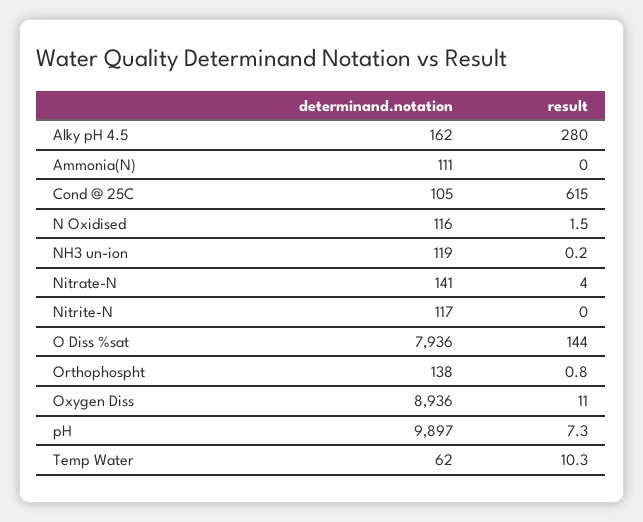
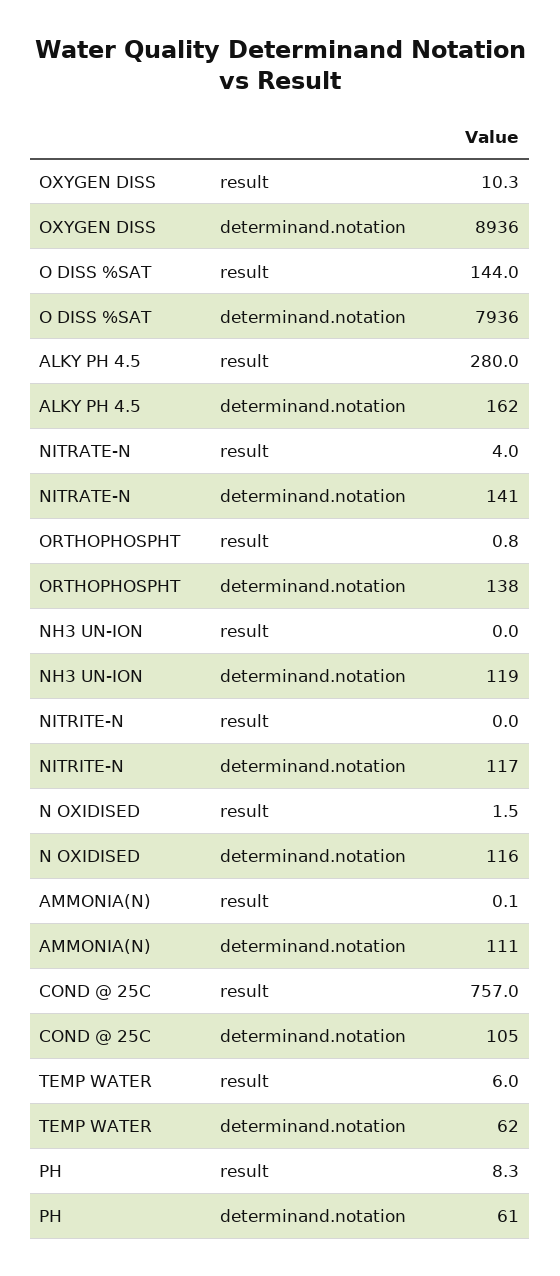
  {
    "determinand.notation": {
      "Alky pH 4.5": 162,
      "Ammonia(N)": 111,
      "Cond @ 25C": 105,
      "N Oxidised": 116,
      "NH3 un-ion": 119,
      "Nitrate-N": 141,
      "Nitrite-N": 117,
      "O Diss %sat": 7936,
      "Orthophospht": 138,
      "Oxygen Diss": 8936,
-     "pH": 9897,
+     "pH": 61,
      "Temp Water": 62
    },
    "result": {
      "Alky pH 4.5": 280,
-     "Ammonia(N)": 0,
+     "Ammonia(N)": 0.1,
-     "Cond @ 25C": 615,
+     "Cond @ 25C": 757,
      "N Oxidised": 1.5,
-     "NH3 un-ion": 0.2,
+     "NH3 un-ion": 0,
      "Nitrate-N": 4,
      "Nitrite-N": 0,
      "O Diss %sat": 144,
      "Orthophospht": 0.8,
-     "Oxygen Diss": 11,
+     "Oxygen Diss": 10.3,
-     "pH": 7.3,
+     "pH": 8.3,
-     "Temp Water": 10.3
+     "Temp Water": 6
    }
  }

